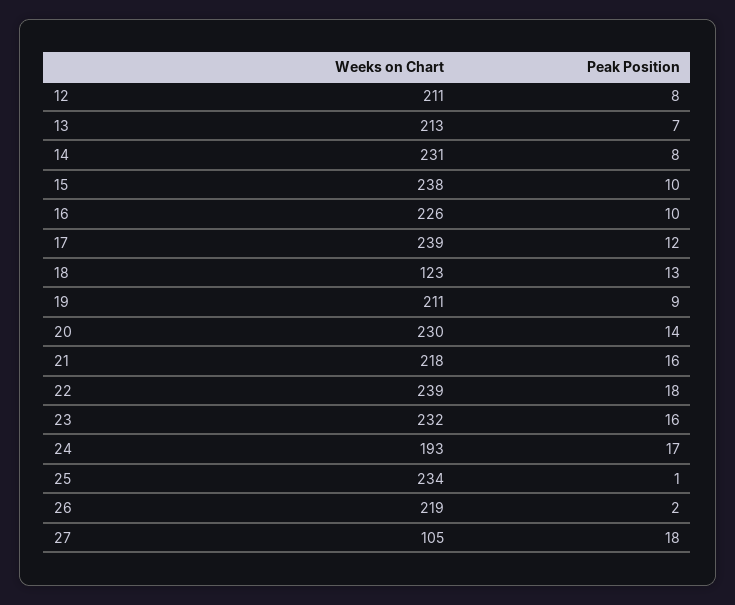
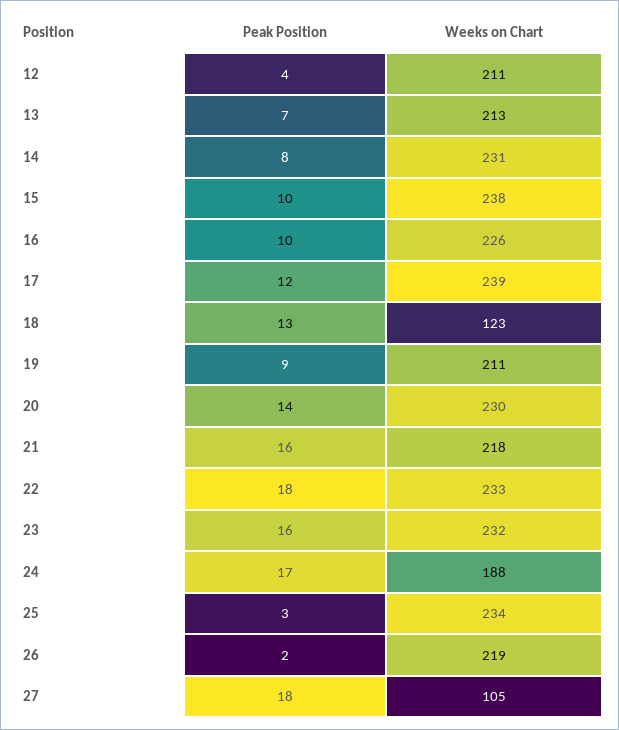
  {
    "Weeks on Chart": {
      "12": 211,
      "13": 213,
      "14": 231,
      "15": 238,
      "16": 226,
      "17": 239,
      "18": 123,
      "19": 211,
      "20": 230,
      "21": 218,
-     "22": 239,
+     "22": 233,
      "23": 232,
-     "24": 193,
+     "24": 188,
      "25": 234,
      "26": 219,
      "27": 105
    },
    "Peak Position": {
-     "12": 8,
+     "12": 4,
      "13": 7,
      "14": 8,
      "15": 10,
      "16": 10,
      "17": 12,
      "18": 13,
      "19": 9,
      "20": 14,
      "21": 16,
      "22": 18,
      "23": 16,
      "24": 17,
-     "25": 1,
+     "25": 3,
      "26": 2,
      "27": 18
    }
  }

